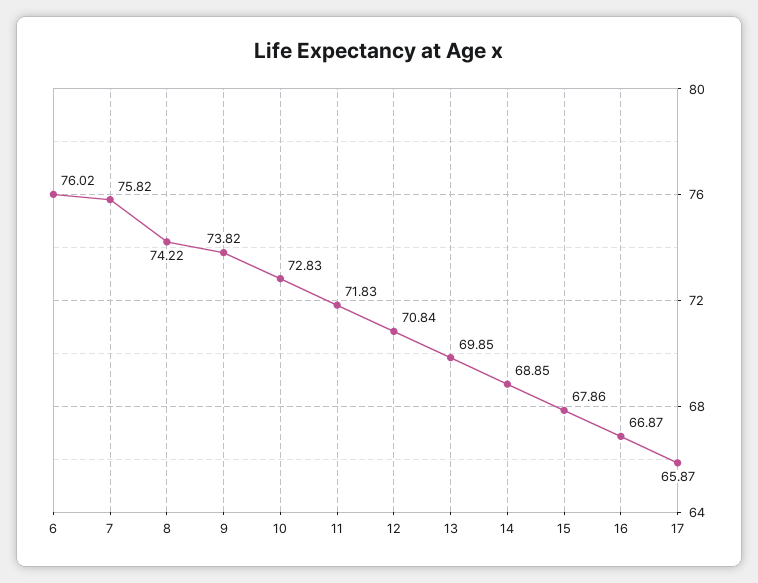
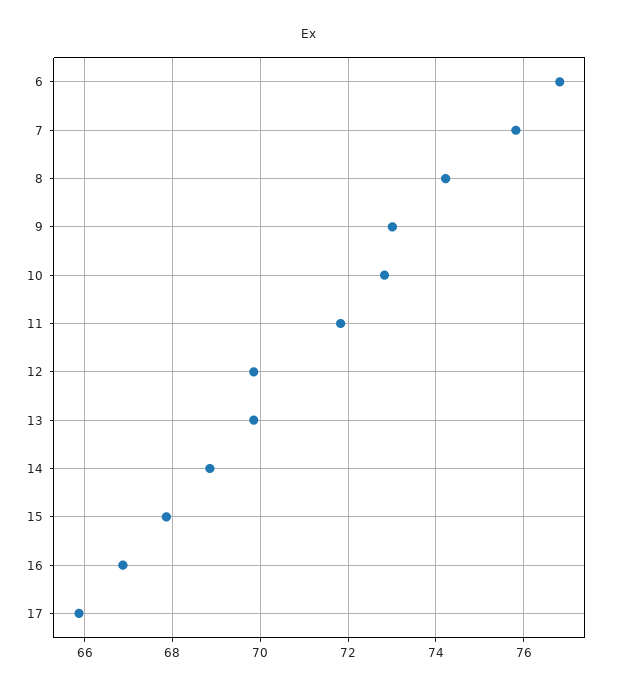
  {
-   "6": 76.02,
+   "6": 76.8,
    "7": 75.82,
    "8": 74.22,
-   "9": 73.82,
+   "9": 73,
    "10": 72.83,
    "11": 71.83,
-   "12": 70.84,
+   "12": 69.8,
    "13": 69.85,
    "14": 68.85,
    "15": 67.86,
    "16": 66.87,
    "17": 65.87
  }

